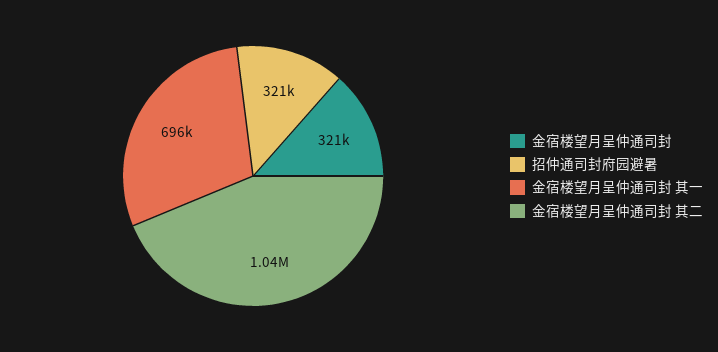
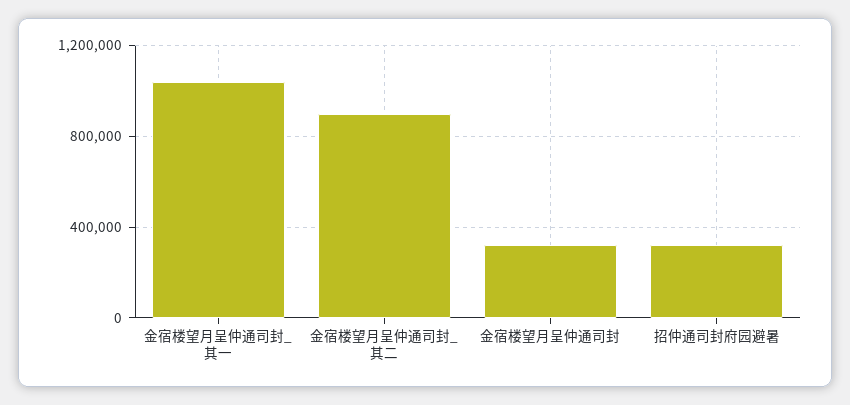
  {
    "金宿楼望月呈仲通司封": 321000,
    "招仲通司封府园避暑": 321000,
-   "金宿楼望月呈仲通司封 其一": 696000,
+   "金宿楼望月呈仲通司封 其一": 1050000,
-   "金宿楼望月呈仲通司封 其二": 1040000
+   "金宿楼望月呈仲通司封 其二": 900000
  }

